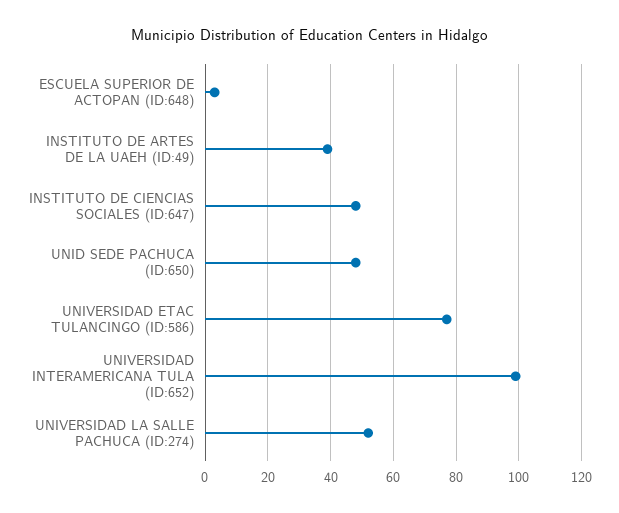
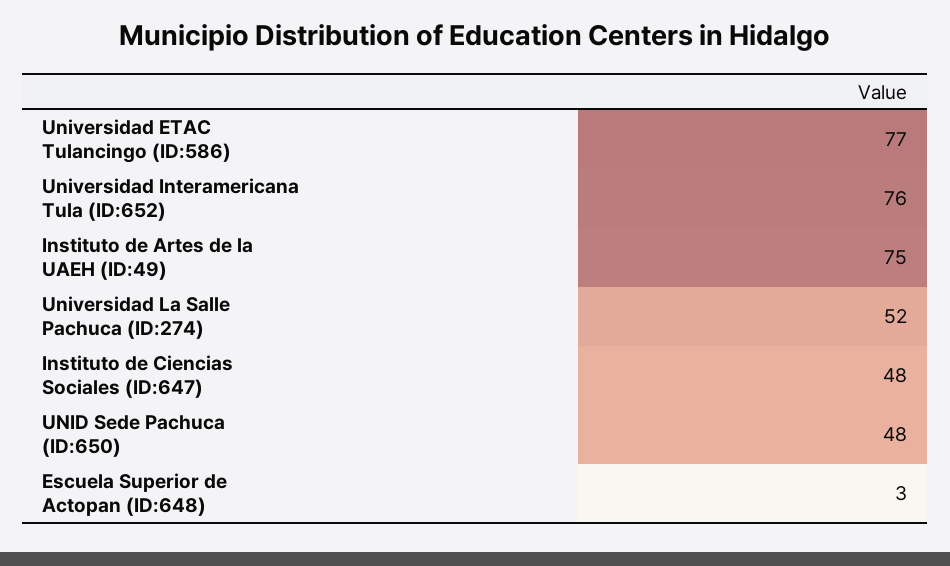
  {
    "ESCUELA SUPERIOR DE ACTOPAN (ID:648)": 3,
-   "INSTITUTO DE ARTES DE LA UAEH (ID:49)": 40,
+   "INSTITUTO DE ARTES DE LA UAEH (ID:49)": 75,
    "INSTITUTO DE CIENCIAS SOCIALES (ID:647)": 48,
    "UNID SEDE PACHUCA (ID:650)": 48,
    "UNIVERSIDAD ETAC TULANCINGO (ID:586)": 77,
-   "UNIVERSIDAD INTERAMERICANA TULA (ID:652)": 100,
+   "UNIVERSIDAD INTERAMERICANA TULA (ID:652)": 76,
    "UNIVERSIDAD LA SALLE PACHUCA (ID:274)": 52
  }

